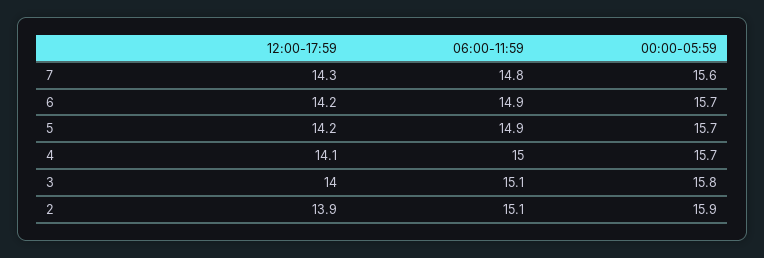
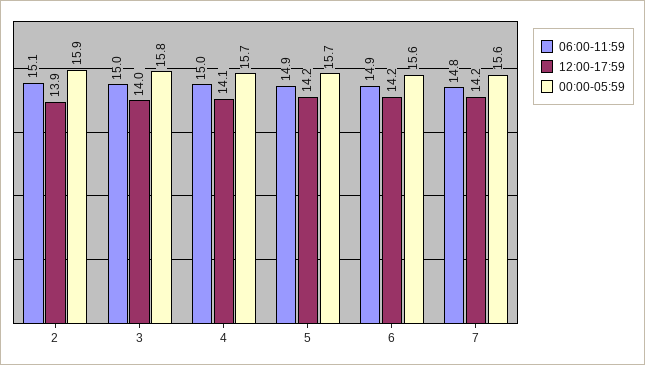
  {
    "12:00-17:59": {
-     "7": 14.3,
+     "7": 14.2,
      "6": 14.2,
      "5": 14.2,
      "4": 14.1,
      "3": 14,
      "2": 13.9
    },
    "06:00-11:59": {
      "7": 14.8,
      "6": 14.9,
      "5": 14.9,
      "4": 15,
-     "3": 15.1,
+     "3": 15,
      "2": 15.1
    },
    "00:00-05:59": {
      "7": 15.6,
-     "6": 15.7,
+     "6": 15.6,
      "5": 15.7,
      "4": 15.7,
      "3": 15.8,
      "2": 15.9
    }
  }

